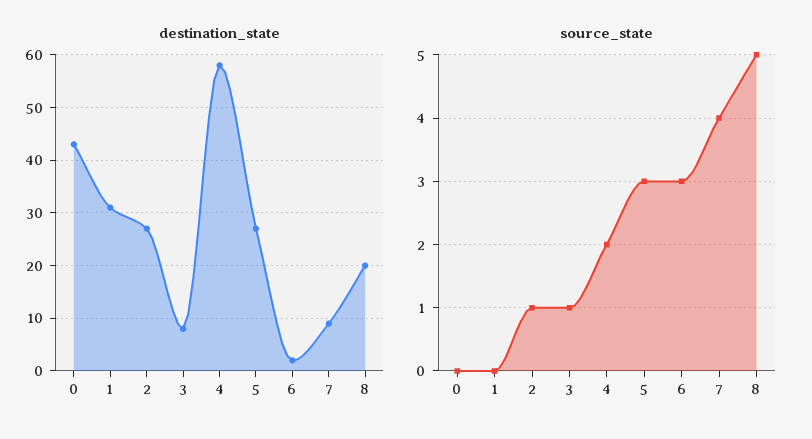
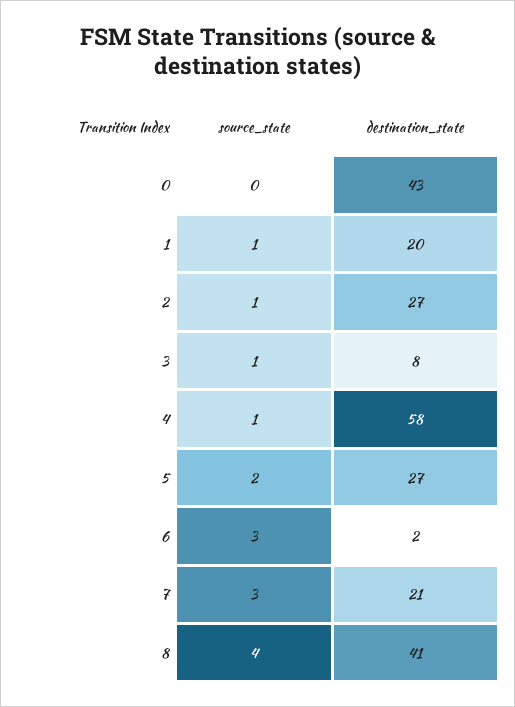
  {
    "destination_state": {
      "0": 43,
-     "1": 30,
+     "1": 20,
      "2": 27,
      "3": 8,
      "4": 58,
      "5": 27,
      "6": 2,
-     "7": 10,
+     "7": 21,
-     "8": 20
+     "8": 41
    },
    "source_state": {
      "0": 0,
-     "1": 0,
+     "1": 1,
      "2": 1,
      "3": 1,
-     "4": 2,
+     "4": 1,
-     "5": 3,
+     "5": 2,
      "6": 3,
-     "7": 4,
+     "7": 3,
-     "8": 5
+     "8": 4
    }
  }

